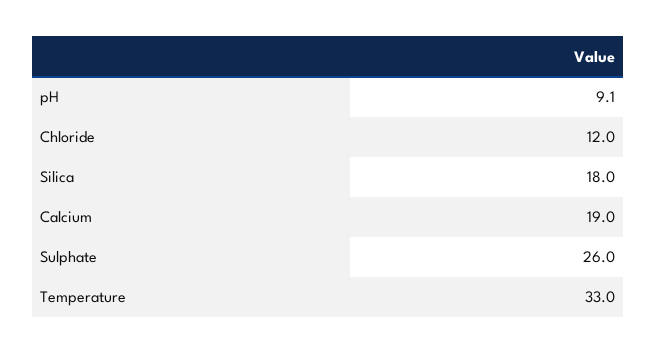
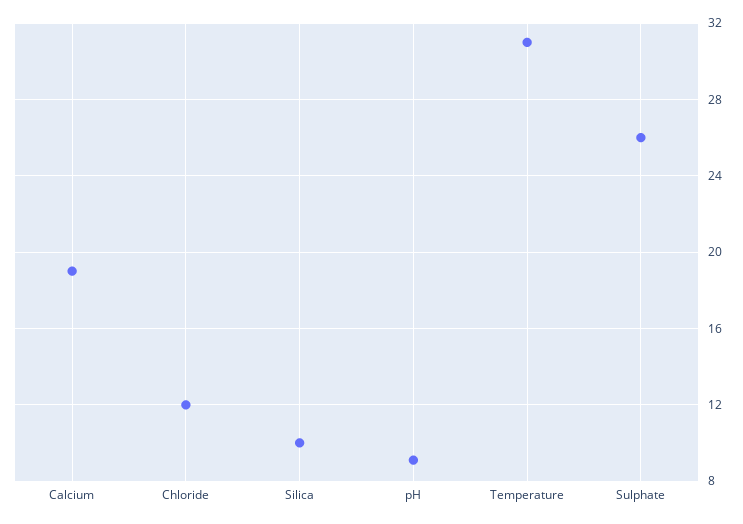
  {
    "pH": 9.1,
    "Chloride": 12,
-   "Silica": 18,
+   "Silica": 10,
    "Calcium": 19,
    "Sulphate": 26,
-   "Temperature": 33
+   "Temperature": 31
  }

